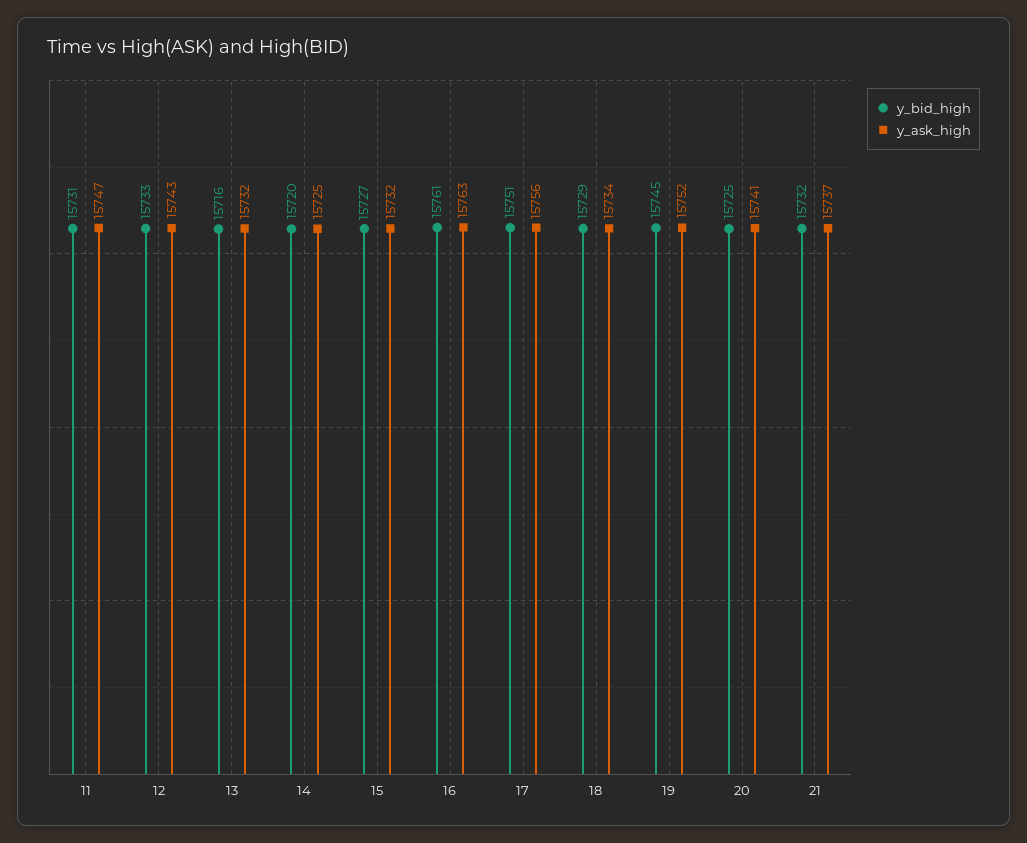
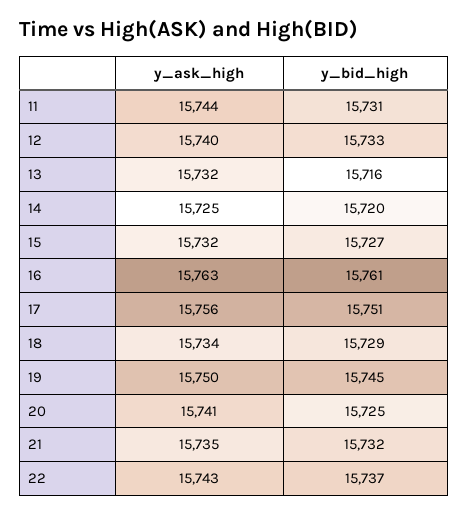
  {
    "y_bid_high": {
      "11": 15731,
      "12": 15733,
      "13": 15716,
      "14": 15720,
      "15": 15727,
      "16": 15761,
      "17": 15751,
      "18": 15729,
      "19": 15745,
      "20": 15725,
-     "21": 15732
+     "21": 15732,
+     "22": 15737
    },
    "y_ask_high": {
-     "11": 15747,
+     "11": 15744,
-     "12": 15743,
+     "12": 15740,
      "13": 15732,
      "14": 15725,
      "15": 15732,
      "16": 15763,
      "17": 15756,
      "18": 15734,
-     "19": 15752,
+     "19": 15750,
      "20": 15741,
-     "21": 15737
+     "21": 15735,
+     "22": 15743
    }
  }

